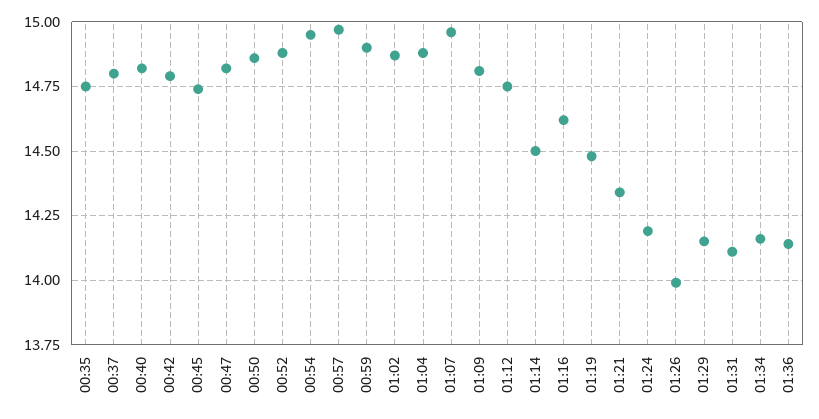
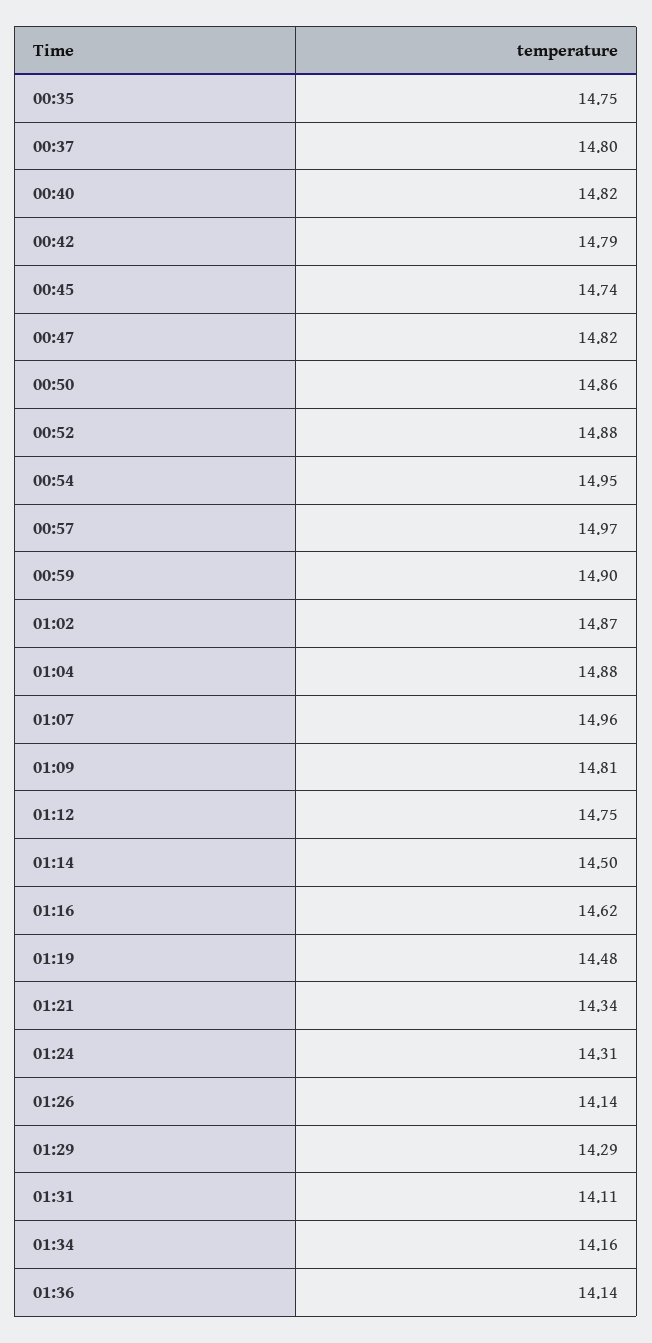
  {
    "00:35": 14.75,
    "00:37": 14.8,
    "00:40": 14.82,
    "00:42": 14.79,
    "00:45": 14.74,
    "00:47": 14.82,
    "00:50": 14.86,
    "00:52": 14.88,
    "00:54": 14.95,
    "00:57": 14.97,
    "00:59": 14.9,
    "01:02": 14.87,
    "01:04": 14.88,
    "01:07": 14.96,
    "01:09": 14.81,
    "01:12": 14.75,
    "01:14": 14.5,
    "01:16": 14.62,
    "01:19": 14.48,
    "01:21": 14.34,
-   "01:24": 14.2,
+   "01:24": 14.31,
-   "01:26": 14,
+   "01:26": 14.14,
-   "01:29": 14.15,
+   "01:29": 14.29,
    "01:31": 14.11,
    "01:34": 14.16,
    "01:36": 14.14
  }

